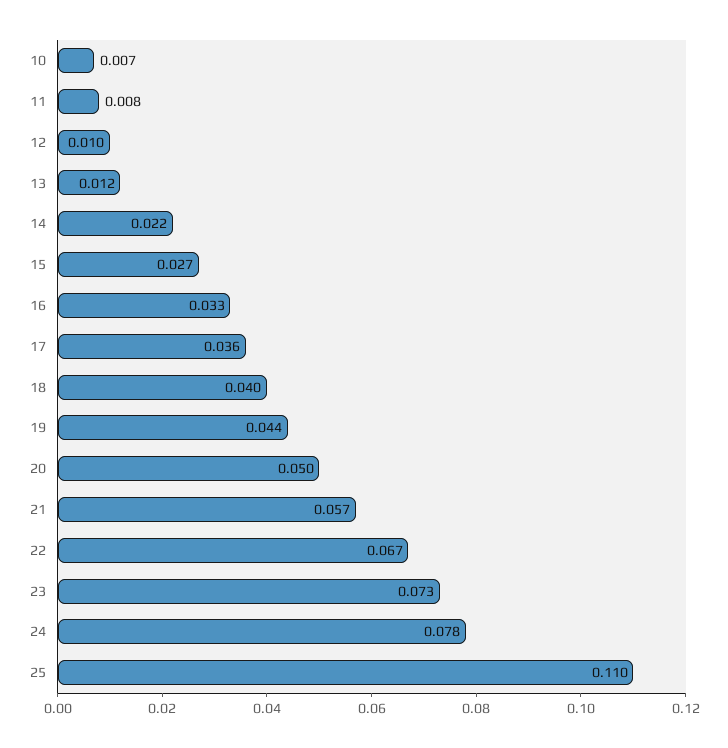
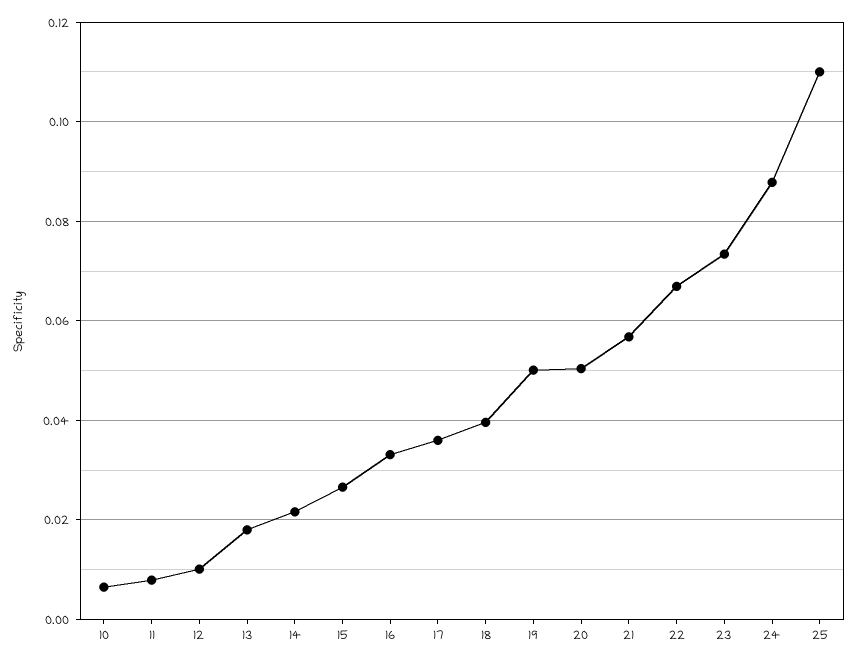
  {
    "10": 0.007,
    "11": 0.008,
    "12": 0.01,
-   "13": 0.012,
+   "13": 0.018,
    "14": 0.022,
    "15": 0.027,
    "16": 0.033,
    "17": 0.036,
    "18": 0.04,
-   "19": 0.044,
+   "19": 0.05,
    "20": 0.05,
    "21": 0.057,
    "22": 0.067,
    "23": 0.073,
-   "24": 0.078,
+   "24": 0.088,
    "25": 0.11
  }

